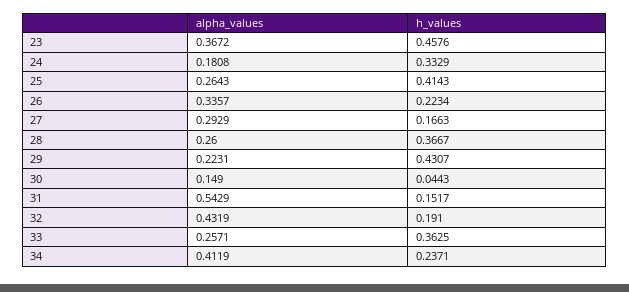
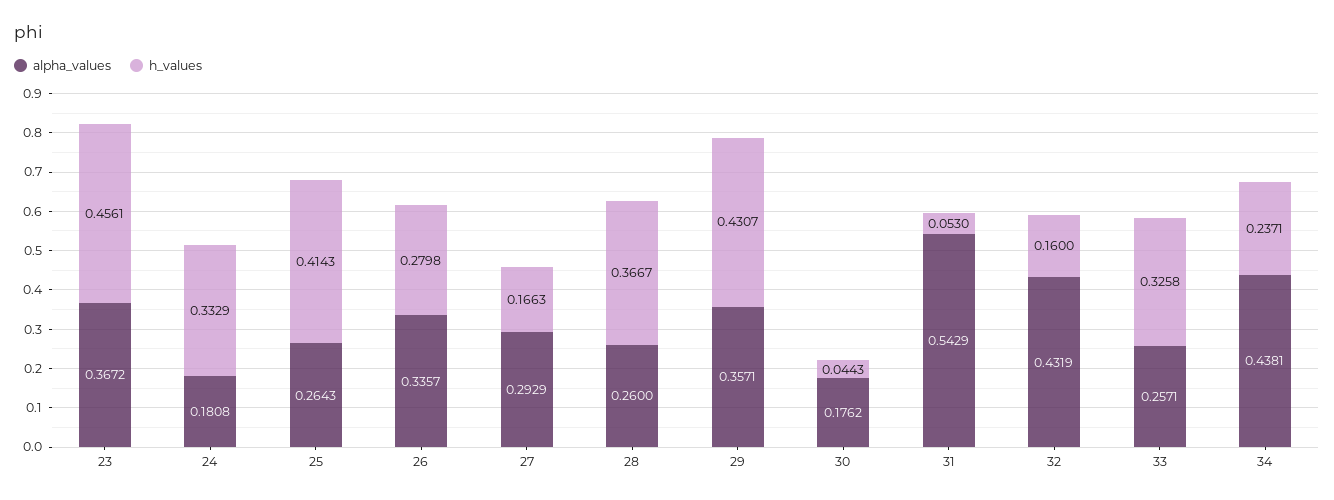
  {
    "alpha_values": {
      "23": 0.3672,
      "24": 0.1808,
      "25": 0.2643,
      "26": 0.3357,
      "27": 0.2929,
      "28": 0.26,
-     "29": 0.2231,
+     "29": 0.3571,
-     "30": 0.149,
+     "30": 0.1762,
      "31": 0.5429,
      "32": 0.4319,
      "33": 0.2571,
-     "34": 0.4119
+     "34": 0.4381
    },
    "h_values": {
-     "23": 0.4576,
+     "23": 0.4561,
      "24": 0.3329,
      "25": 0.4143,
-     "26": 0.2234,
+     "26": 0.2798,
      "27": 0.1663,
      "28": 0.3667,
      "29": 0.4307,
      "30": 0.0443,
-     "31": 0.1517,
+     "31": 0.053,
-     "32": 0.191,
+     "32": 0.16,
-     "33": 0.3625,
+     "33": 0.3258,
      "34": 0.2371
    }
  }

